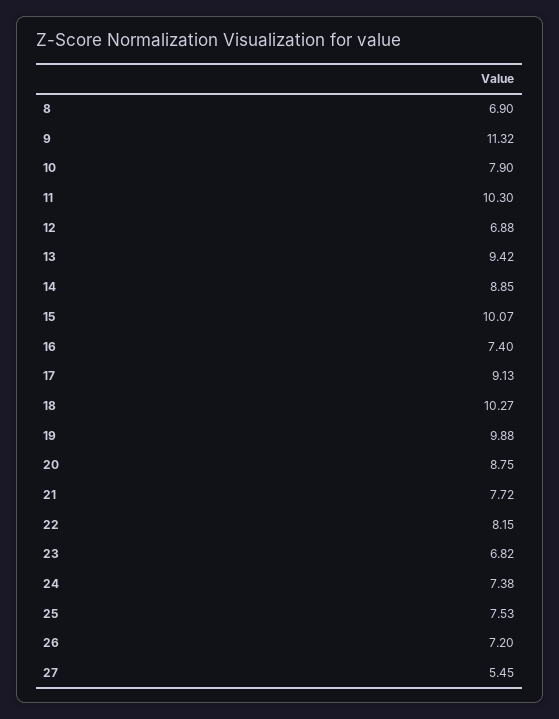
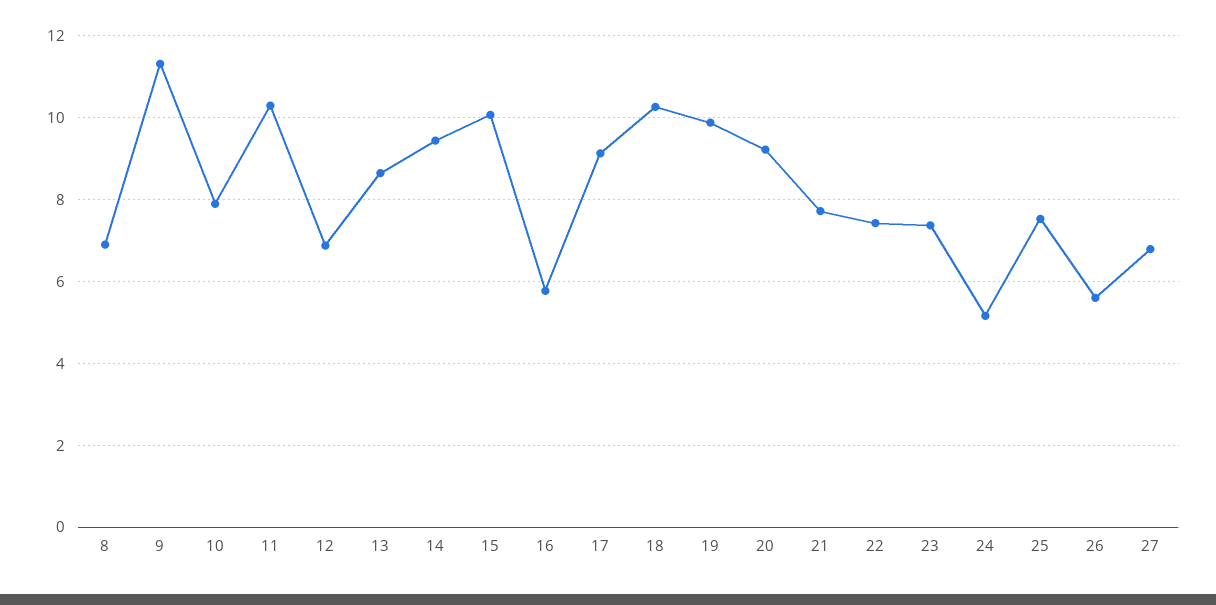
  {
    "8": 6.9,
    "9": 11.32,
    "10": 7.9,
    "11": 10.3,
    "12": 6.88,
-   "13": 9.42,
+   "13": 8.6,
-   "14": 8.85,
+   "14": 9.4,
    "15": 10.07,
-   "16": 7.4,
+   "16": 5.8,
    "17": 9.13,
    "18": 10.27,
    "19": 9.88,
-   "20": 8.75,
+   "20": 9.2,
    "21": 7.72,
-   "22": 8.15,
+   "22": 7.4,
-   "23": 6.82,
+   "23": 7.4,
-   "24": 7.38,
+   "24": 5.2,
    "25": 7.53,
-   "26": 7.2,
+   "26": 5.6,
-   "27": 5.45
+   "27": 6.8
  }

